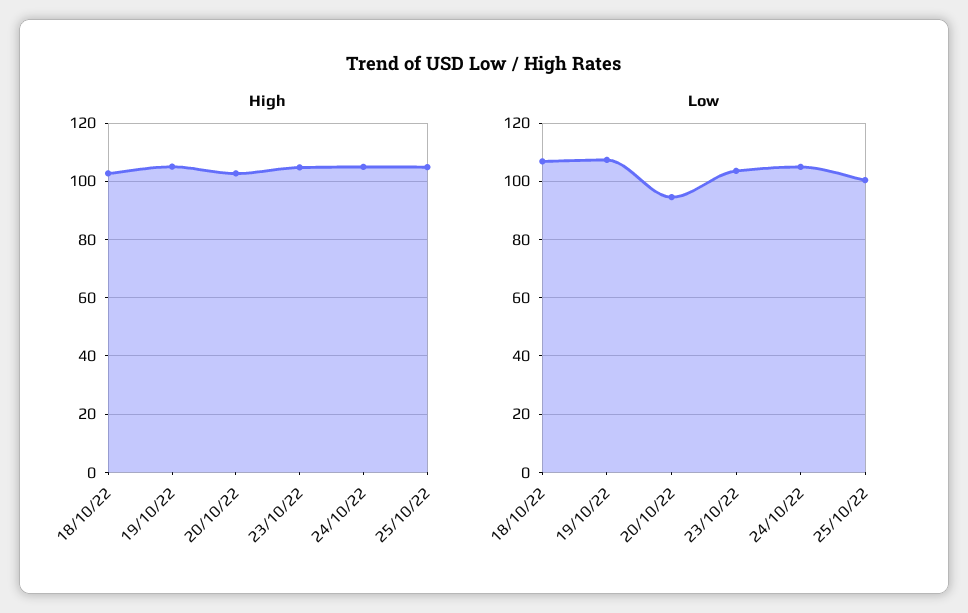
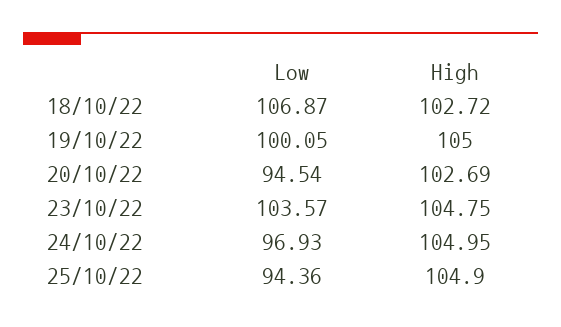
  {
    "High": {
      "18/10/22": 102.72,
      "19/10/22": 105,
      "20/10/22": 102.69,
      "23/10/22": 104.75,
      "24/10/22": 104.95,
      "25/10/22": 104.9
    },
    "Low": {
      "18/10/22": 106.87,
-     "19/10/22": 107.5,
+     "19/10/22": 100.05,
      "20/10/22": 94.54,
      "23/10/22": 103.57,
-     "24/10/22": 105,
+     "24/10/22": 96.93,
-     "25/10/22": 100
+     "25/10/22": 94.36
    }
  }

